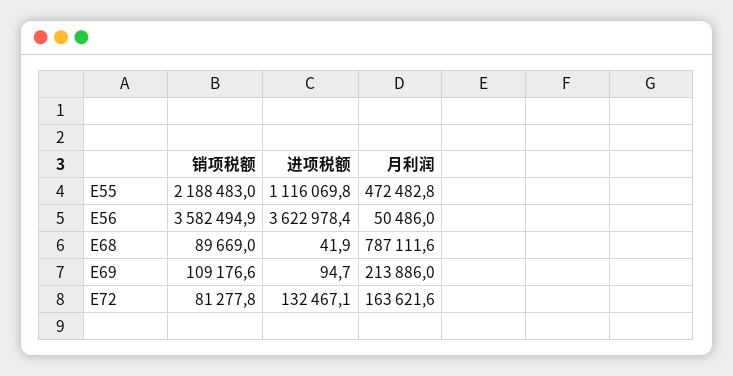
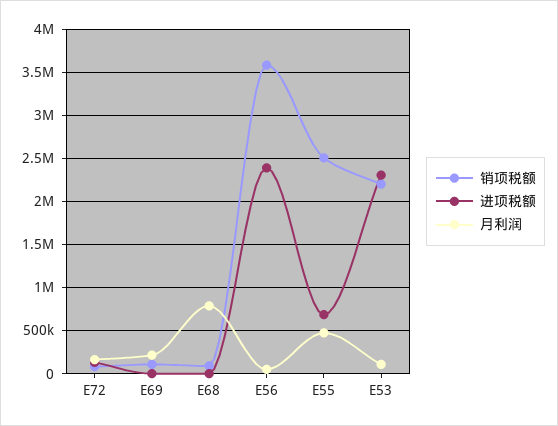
  {
    "销项税额": {
-     "E55": 2188483,
+     "E55": 2500000,
      "E56": 3582494.9,
      "E68": 89669,
      "E69": 109176.6,
-     "E72": 81277.8
+     "E72": 81277.8,
+     "E53": 2200000
    },
    "进项税额": {
-     "E55": 1116069.8,
+     "E55": 700000,
-     "E56": 3622978.4,
+     "E56": 2400000,
      "E68": 41.9,
      "E69": 94.7,
-     "E72": 132467.1
+     "E72": 132467.1,
+     "E53": 2300000
    },
    "月利润": {
      "E55": 472482.8,
      "E56": 50486,
      "E68": 787111.6,
      "E69": 213886,
-     "E72": 163621.6
+     "E72": 163621.6,
+     "E53": 100000
    }
  }

